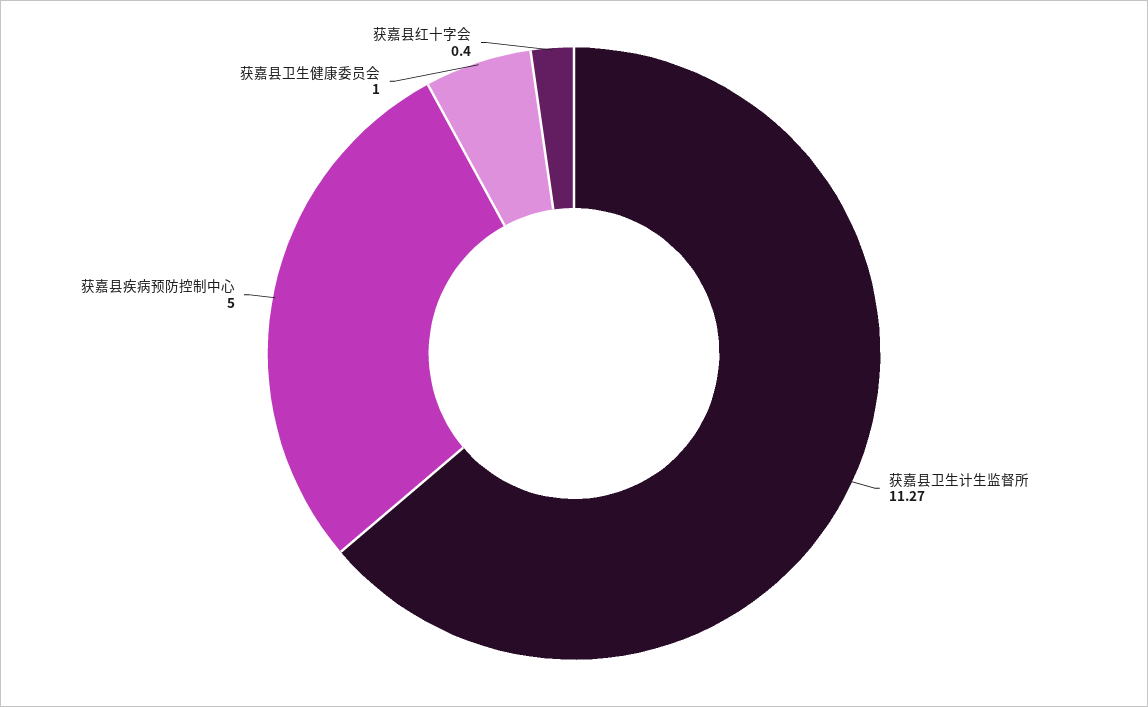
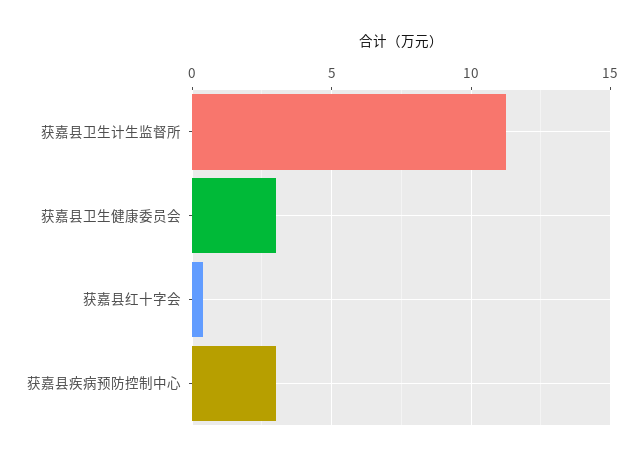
  {
    "获嘉县卫生计生监督所": 11.27,
-   "获嘉县疾病预防控制中心": 5,
+   "获嘉县疾病预防控制中心": 3,
-   "获嘉县卫生健康委员会": 1,
+   "获嘉县卫生健康委员会": 3,
    "获嘉县红十字会": 0.4
  }

